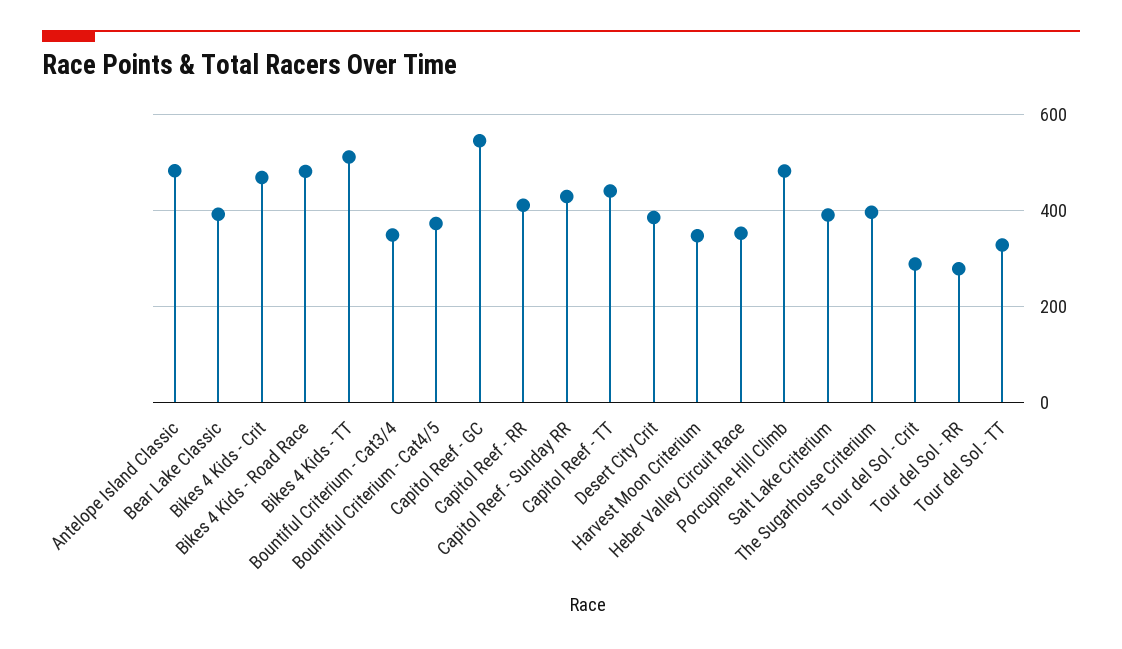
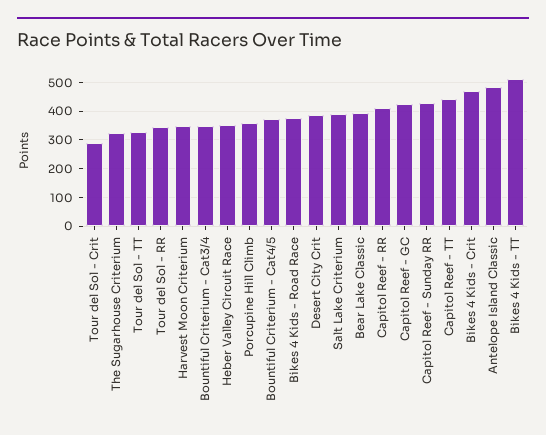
  {
    "Antelope Island Classic": 480,
    "Bear Lake Classic": 400,
    "Bikes 4 Kids - Crit": 460,
-   "Bikes 4 Kids - Road Race": 480,
+   "Bikes 4 Kids - Road Race": 375,
    "Bikes 4 Kids - TT": 520,
    "Bountiful Criterium - Cat3/4": 340,
    "Bountiful Criterium - Cat4/5": 380,
-   "Capitol Reef - GC": 540,
+   "Capitol Reef - GC": 425,
    "Capitol Reef - RR": 420,
    "Capitol Reef - Sunday RR": 420,
    "Capitol Reef - TT": 440,
    "Desert City Crit": 380,
    "Harvest Moon Criterium": 340,
    "Heber Valley Circuit Race": 360,
-   "Porcupine Hill Climb": 480,
+   "Porcupine Hill Climb": 350,
    "Salt Lake Criterium": 400,
-   "The Sugarhouse Criterium": 400,
+   "The Sugarhouse Criterium": 325,
    "Tour del Sol - Crit": 280,
-   "Tour del Sol - RR": 280,
+   "Tour del Sol - RR": 350,
    "Tour del Sol - TT": 320
  }

